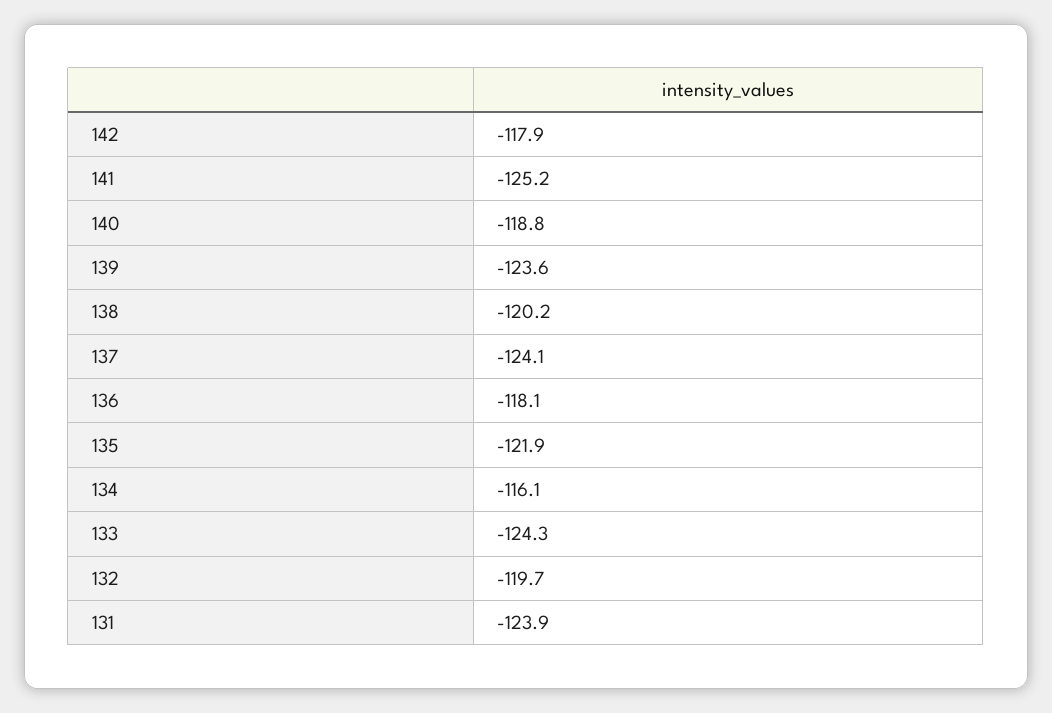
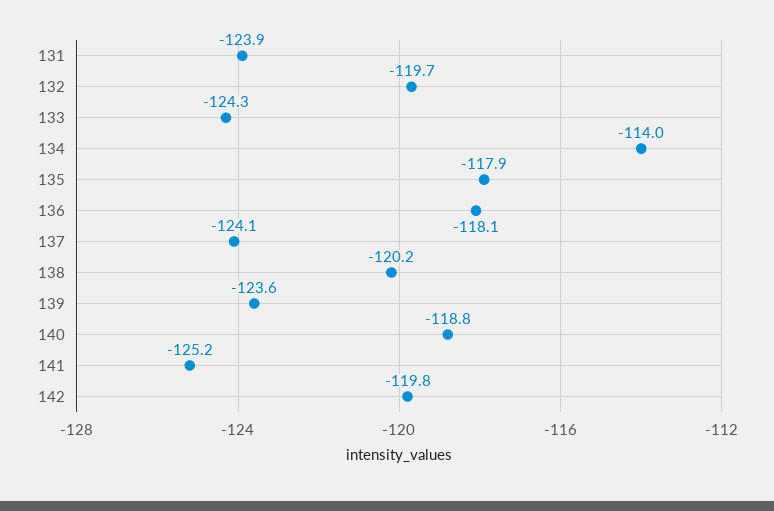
  {
-   "142": -117.9,
+   "142": -119.8,
    "141": -125.2,
    "140": -118.8,
    "139": -123.6,
    "138": -120.2,
    "137": -124.1,
    "136": -118.1,
-   "135": -121.9,
+   "135": -117.9,
-   "134": -116.1,
+   "134": -114,
    "133": -124.3,
    "132": -119.7,
    "131": -123.9
  }

